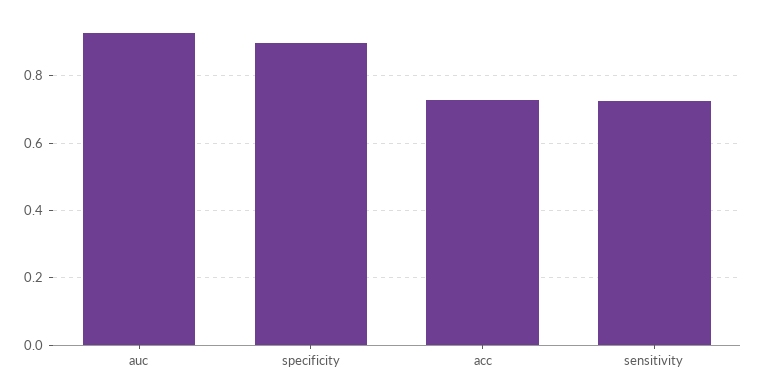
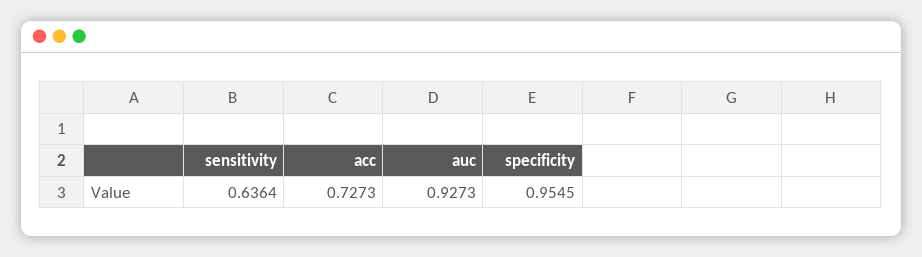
  {
    "auc": 0.9273,
-   "specificity": 0.9,
+   "specificity": 0.9545,
    "acc": 0.7273,
-   "sensitivity": 0.72
+   "sensitivity": 0.6364
  }

